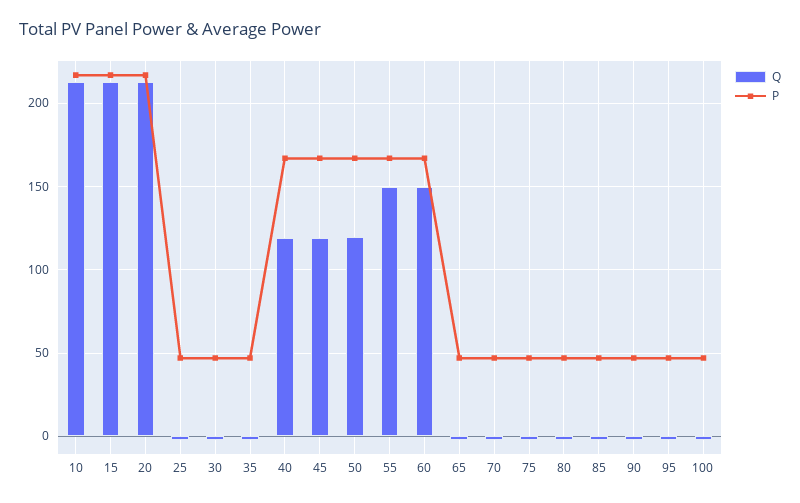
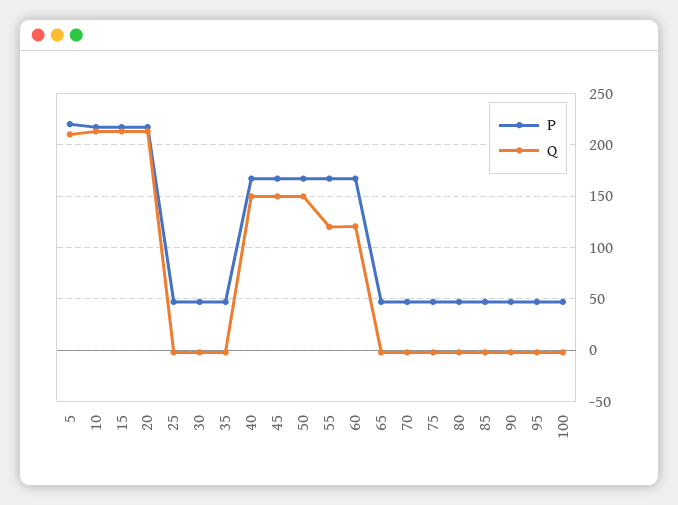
  {
    "Q": {
      "10": 215,
      "15": 215,
      "20": 215,
      "25": 0,
      "30": 0,
      "35": 0,
-     "40": 120,
+     "40": 150,
-     "45": 120,
+     "45": 150,
-     "50": 120,
+     "50": 150,
-     "55": 150,
+     "55": 120,
-     "60": 150,
+     "60": 120,
      "65": 0,
      "70": 0,
      "75": 0,
      "80": 0,
      "85": 0,
      "90": 0,
      "95": 0,
-     "100": 0
+     "100": 0,
+     "5": 210
    },
    "P": {
      "10": 215,
      "15": 215,
      "20": 215,
      "25": 45,
      "30": 45,
      "35": 45,
      "40": 165,
      "45": 165,
      "50": 165,
      "55": 165,
      "60": 165,
      "65": 45,
      "70": 45,
      "75": 45,
      "80": 45,
      "85": 45,
      "90": 45,
      "95": 45,
-     "100": 45
+     "100": 45,
+     "5": 220
    }
  }

